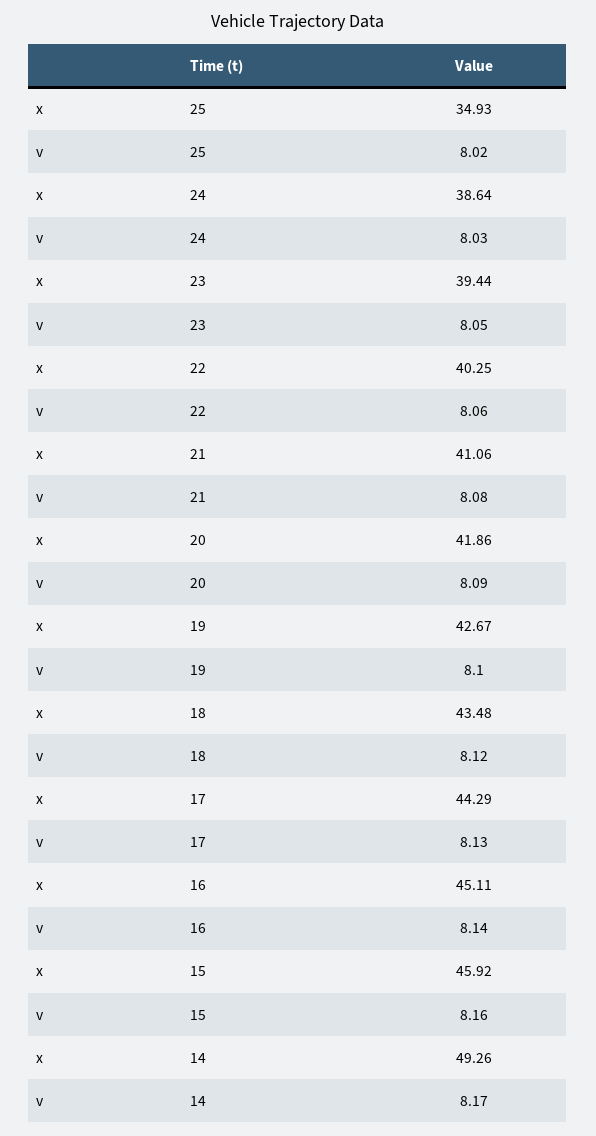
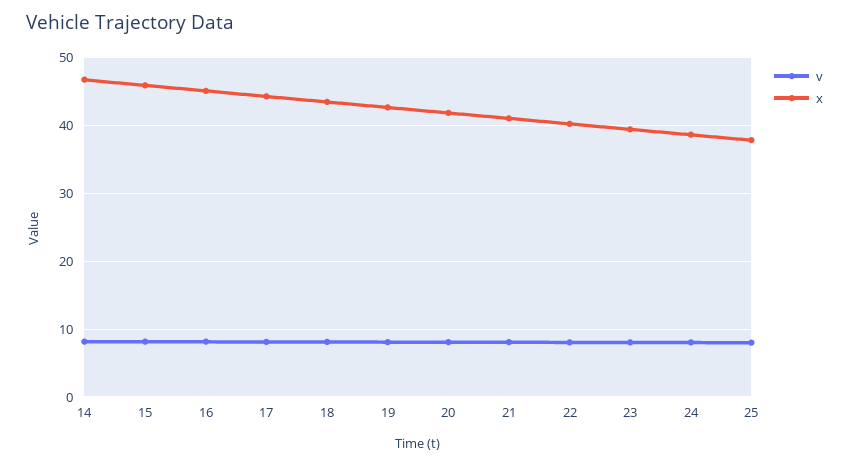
  {
    "x": {
-     "25": 34.93,
+     "25": 38,
      "24": 38.64,
      "23": 39.44,
      "22": 40.25,
      "21": 41.06,
      "20": 41.86,
      "19": 42.67,
      "18": 43.48,
      "17": 44.29,
      "16": 45.11,
      "15": 45.92,
-     "14": 49.26
+     "14": 47
    },
    "v": {
      "25": 8.02,
      "24": 8.03,
      "23": 8.05,
      "22": 8.06,
      "21": 8.08,
      "20": 8.09,
      "19": 8.1,
      "18": 8.12,
      "17": 8.13,
      "16": 8.14,
      "15": 8.16,
      "14": 8.17
    }
  }

